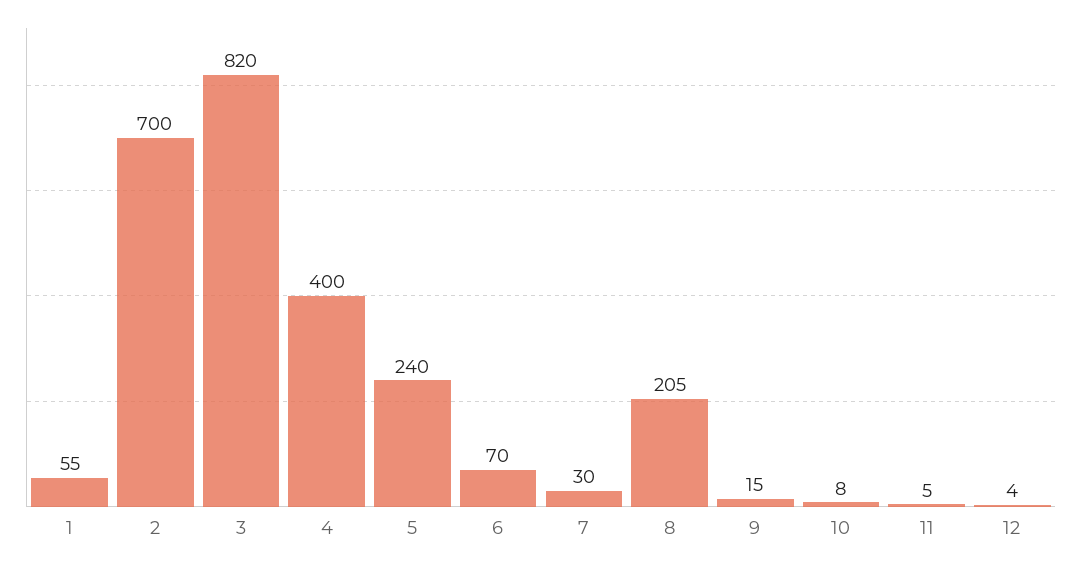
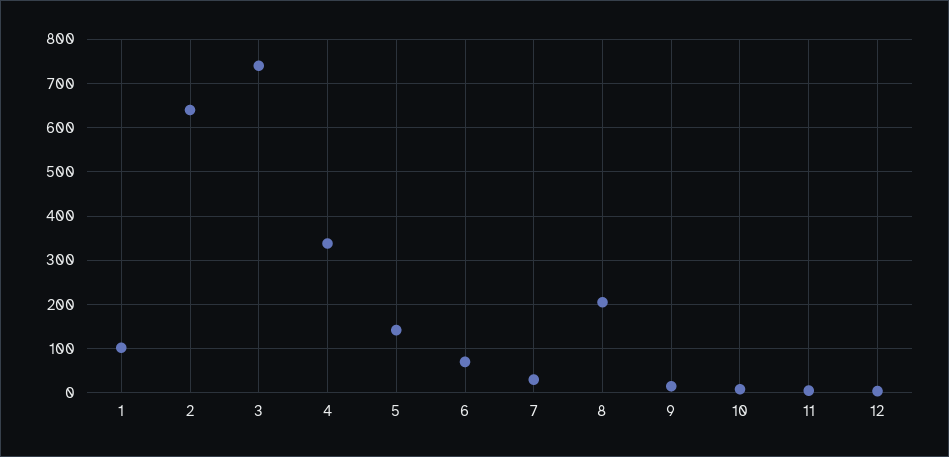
  {
-   "1": 55,
+   "1": 100,
-   "2": 700,
+   "2": 640,
-   "3": 820,
+   "3": 740,
-   "4": 400,
+   "4": 340,
-   "5": 240,
+   "5": 140,
    "6": 70,
    "7": 30,
    "8": 205,
    "9": 15,
    "10": 8,
    "11": 5,
    "12": 4
  }

